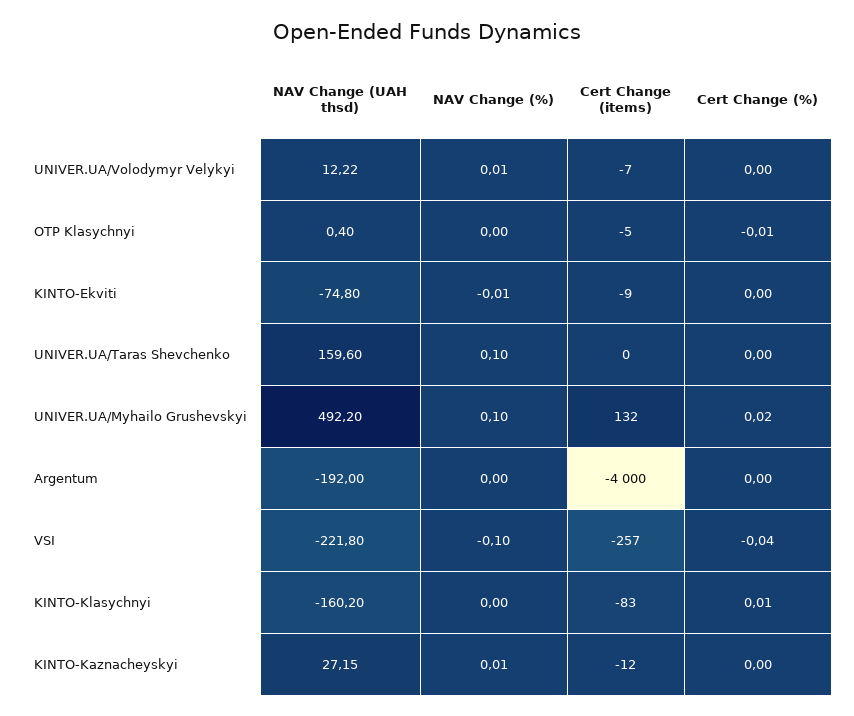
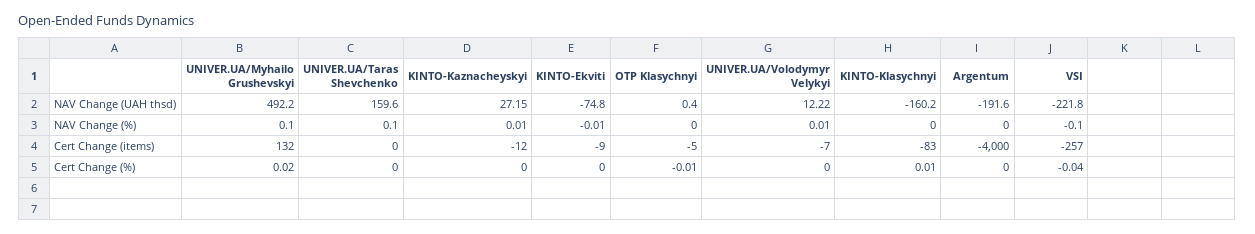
  {
    "NAV Change (UAH thsd)": {
      "UNIVER.UA/Volodymyr Velykyi": 12.22,
      "OTP Klasychnyi": 0.4,
      "KINTO-Ekviti": -74.8,
      "UNIVER.UA/Taras Shevchenko": 159.6,
      "UNIVER.UA/Myhailo Grushevskyi": 492.2,
-     "Argentum": -192,
+     "Argentum": -191.6,
      "VSI": -221.8,
      "KINTO-Klasychnyi": -160.2,
      "KINTO-Kaznacheyskyi": 27.15
    },
    "NAV Change (%)": {
      "UNIVER.UA/Volodymyr Velykyi": 0.01,
      "OTP Klasychnyi": 0,
      "KINTO-Ekviti": -0.01,
      "UNIVER.UA/Taras Shevchenko": 0.1,
      "UNIVER.UA/Myhailo Grushevskyi": 0.1,
      "Argentum": 0,
      "VSI": -0.1,
      "KINTO-Klasychnyi": 0,
      "KINTO-Kaznacheyskyi": 0.01
    },
    "Cert Change (items)": {
      "UNIVER.UA/Volodymyr Velykyi": -7,
      "OTP Klasychnyi": -5,
      "KINTO-Ekviti": -9,
      "UNIVER.UA/Taras Shevchenko": 0,
      "UNIVER.UA/Myhailo Grushevskyi": 132,
      "Argentum": -4000,
      "VSI": -257,
      "KINTO-Klasychnyi": -83,
      "KINTO-Kaznacheyskyi": -12
    },
    "Cert Change (%)": {
      "UNIVER.UA/Volodymyr Velykyi": 0,
      "OTP Klasychnyi": -0.01,
      "KINTO-Ekviti": 0,
      "UNIVER.UA/Taras Shevchenko": 0,
      "UNIVER.UA/Myhailo Grushevskyi": 0.02,
      "Argentum": 0,
      "VSI": -0.04,
      "KINTO-Klasychnyi": 0.01,
      "KINTO-Kaznacheyskyi": 0
    }
  }

